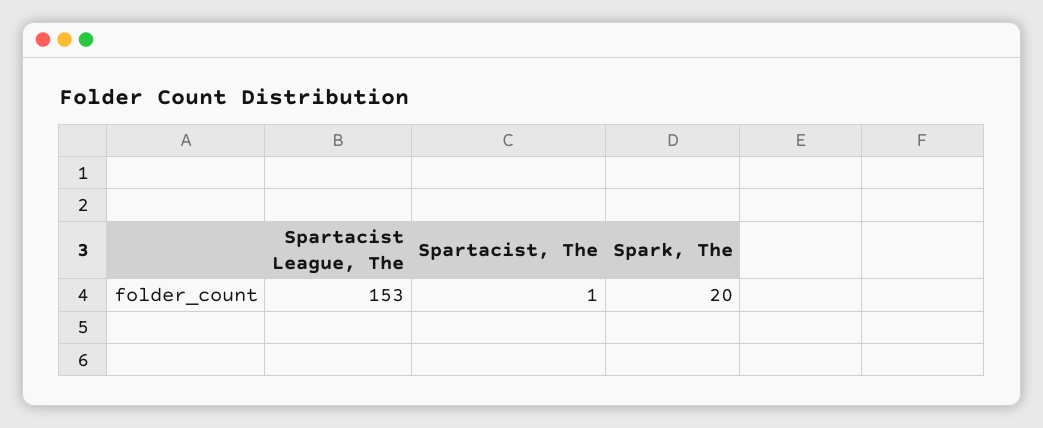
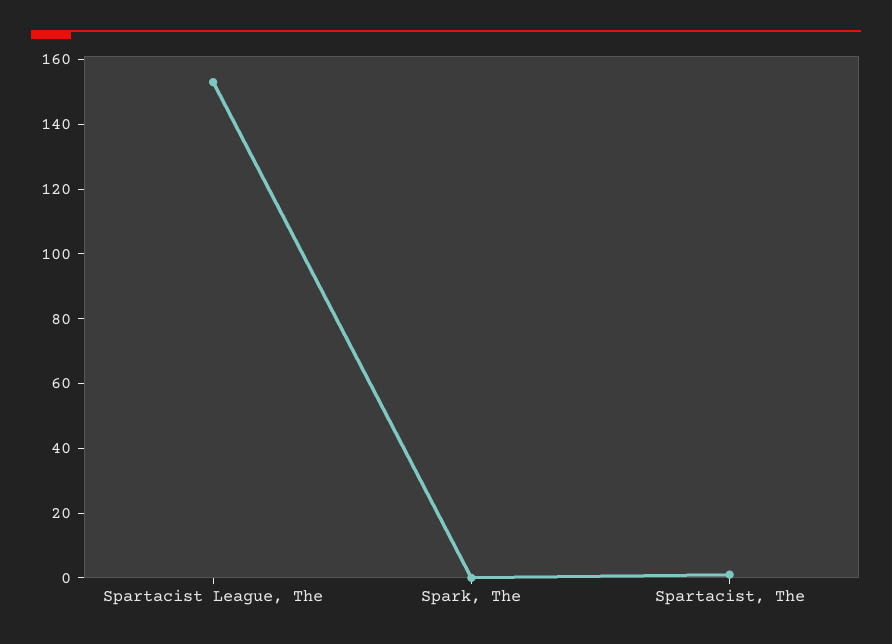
  {
    "Spartacist League, The": 153,
    "Spartacist, The": 1,
-   "Spark, The": 20
+   "Spark, The": 0
  }

